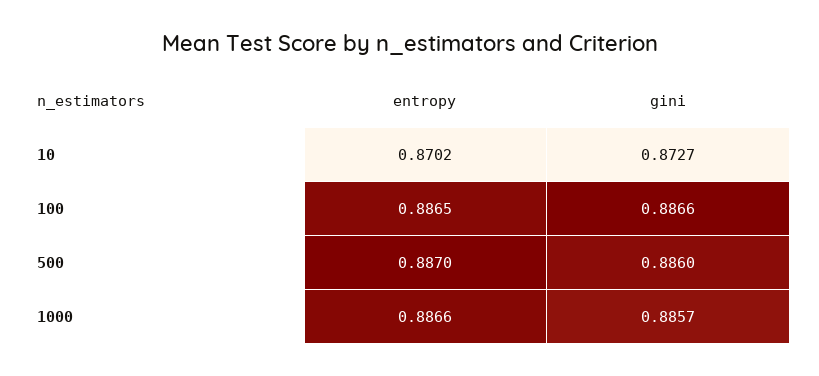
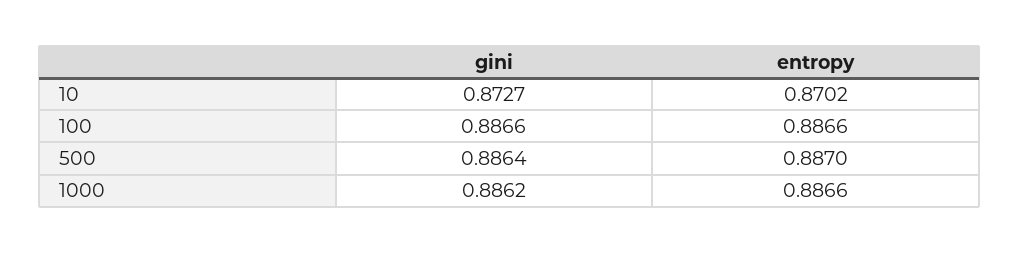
  {
    "entropy": {
      "10": 0.8702,
-     "100": 0.8865,
+     "100": 0.8866,
      "500": 0.887,
      "1000": 0.8866
    },
    "gini": {
      "10": 0.8727,
      "100": 0.8866,
-     "500": 0.886,
+     "500": 0.8864,
-     "1000": 0.8857
+     "1000": 0.8862
    }
  }

